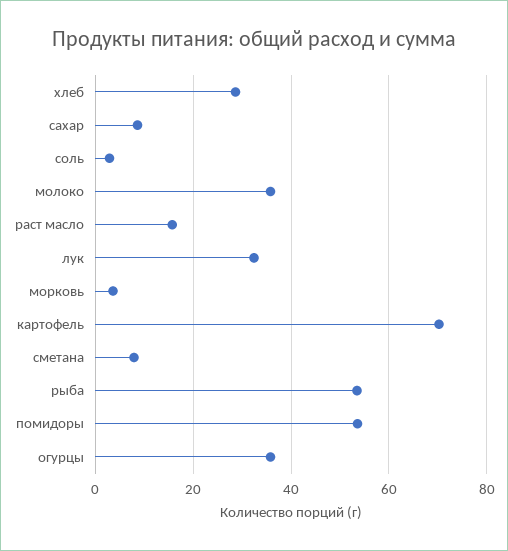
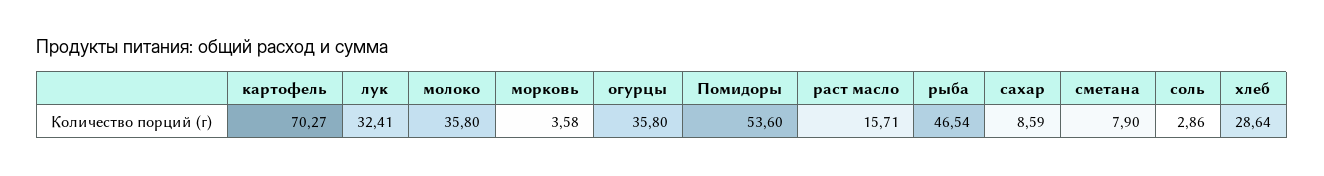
  {
    "хлеб": 28.64,
    "сахар": 8.59,
    "соль": 2.86,
    "молоко": 35.8,
    "раст масло": 15.71,
    "лук": 32.41,
    "морковь": 3.58,
    "картофель": 70.27,
    "сметана": 7.9,
-   "рыба": 54,
+   "рыба": 46.54,
    "помидоры": 53.6,
    "огурцы": 35.8
  }

